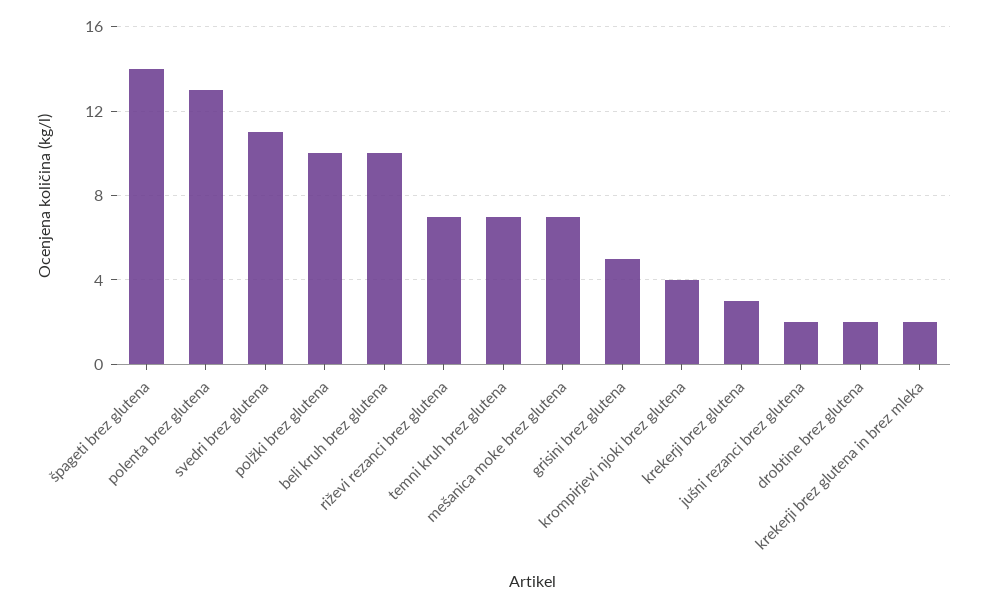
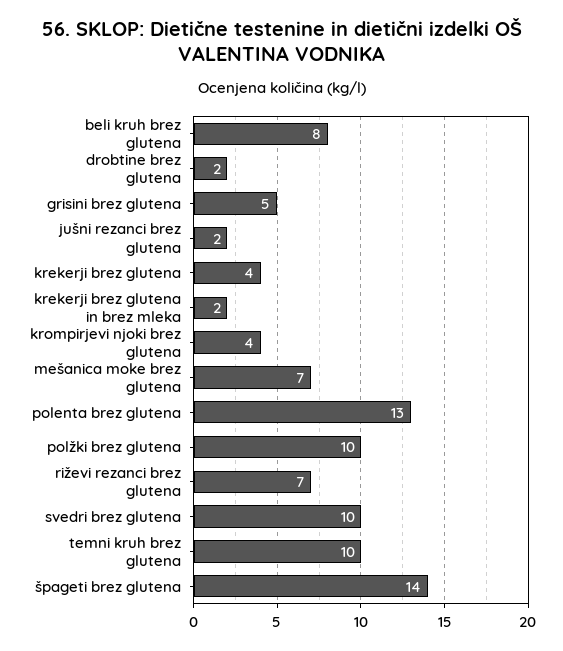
  {
    "špageti brez glutena": 14,
    "polenta brez glutena": 13,
-   "svedri brez glutena": 11,
+   "svedri brez glutena": 10,
    "polžki brez glutena": 10,
-   "beli kruh brez glutena": 10,
+   "beli kruh brez glutena": 8,
    "riževi rezanci brez glutena": 7,
-   "temni kruh brez glutena": 7,
+   "temni kruh brez glutena": 10,
    "mešanica moke brez glutena": 7,
    "grisini brez glutena": 5,
    "krompirjevi njoki brez glutena": 4,
-   "krekerji brez glutena": 3,
+   "krekerji brez glutena": 4,
    "jušni rezanci brez glutena": 2,
    "drobtine brez glutena": 2,
    "krekerji brez glutena in brez mleka": 2
  }

